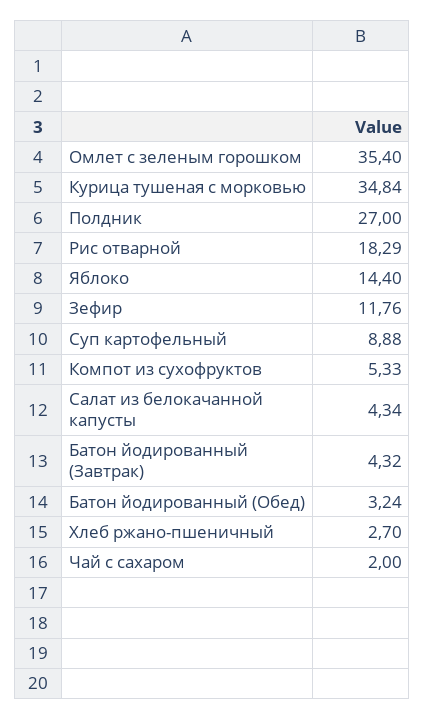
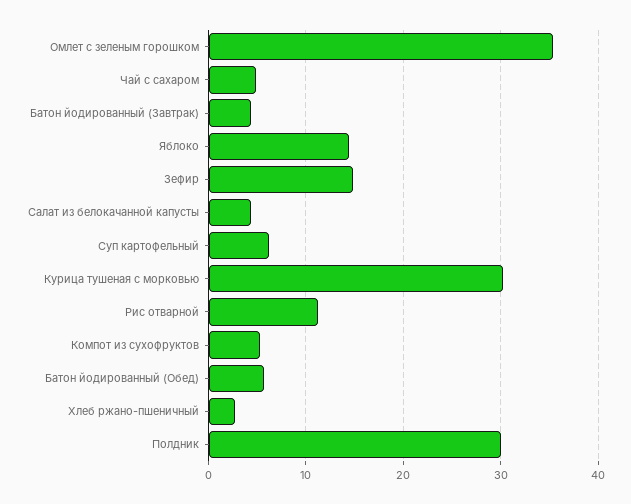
  {
    "Омлет с зеленым горошком": 35.4,
-   "Курица тушеная с морковью": 34.84,
+   "Курица тушеная с морковью": 30,
-   "Полдник": 27,
+   "Полдник": 30,
-   "Рис отварной": 18.29,
+   "Рис отварной": 11,
    "Яблоко": 14.4,
-   "Зефир": 11.76,
+   "Зефир": 15,
-   "Суп картофельный": 8.88,
+   "Суп картофельный": 6,
    "Компот из сухофруктов": 5.33,
    "Салат из белокачанной капусты": 4.34,
    "Батон йодированный (Завтрак)": 4.32,
-   "Батон йодированный (Обед)": 3.24,
+   "Батон йодированный (Обед)": 6,
    "Хлеб ржано-пшеничный": 2.7,
-   "Чай с сахаром": 2
+   "Чай с сахаром": 5
  }

